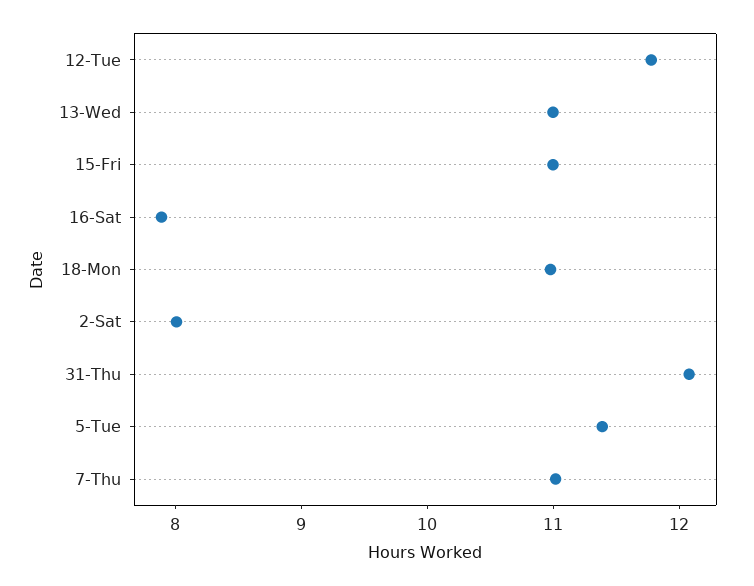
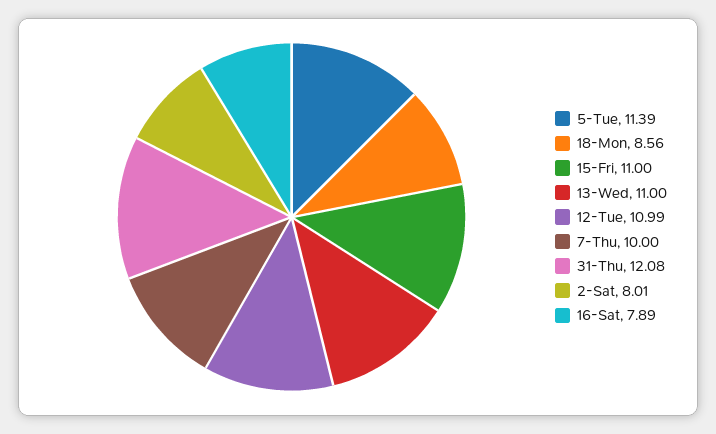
  {
-   "12-Tue": 11.8,
+   "12-Tue": 10.99,
    "13-Wed": 11,
    "15-Fri": 11,
    "16-Sat": 7.89,
-   "18-Mon": 11,
+   "18-Mon": 8.56,
    "2-Sat": 8.01,
    "31-Thu": 12.08,
    "5-Tue": 11.39,
-   "7-Thu": 11
+   "7-Thu": 10
  }

